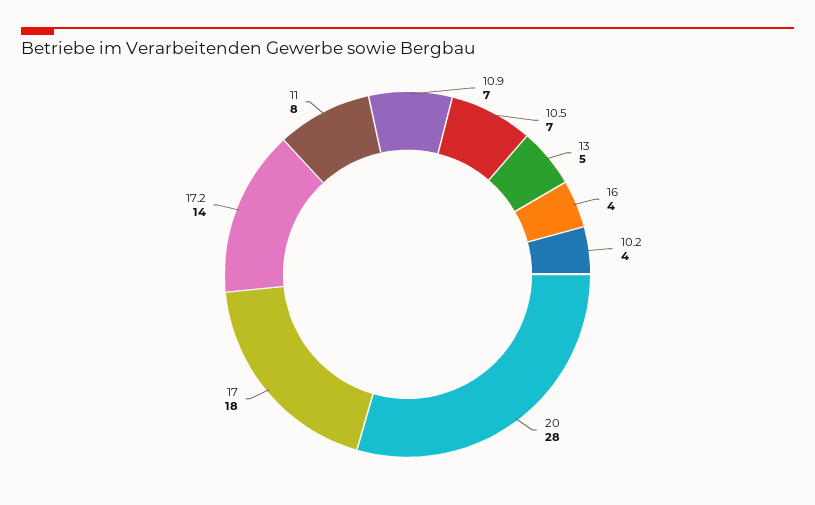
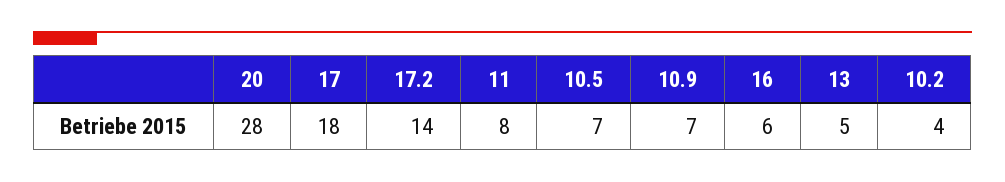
  {
    "10.9": 7,
    "10.5": 7,
    "13": 5,
-   "16": 4,
+   "16": 6,
    "10.2": 4,
    "20": 28,
    "17": 18,
    "17.2": 14,
    "11": 8
  }

